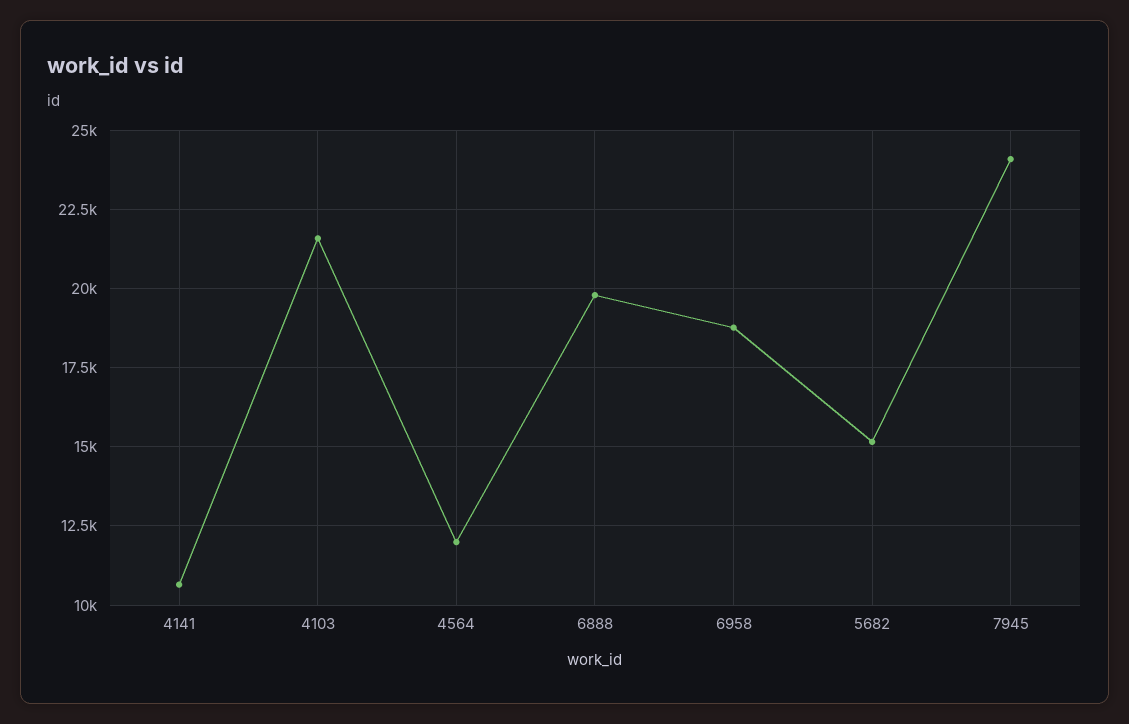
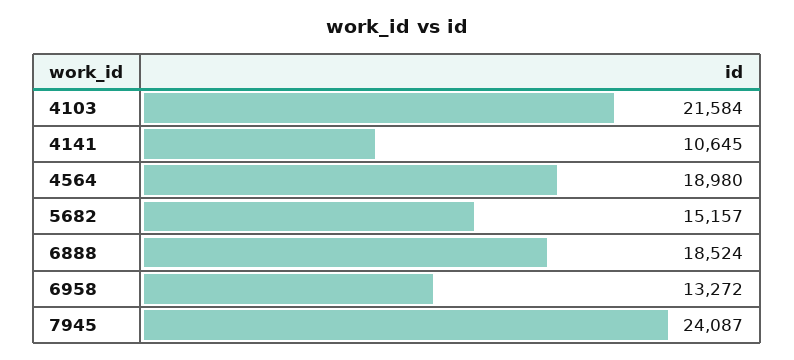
  {
    "4141": 10645,
    "4103": 21584,
-   "4564": 12000,
+   "4564": 18980,
-   "6888": 19750,
+   "6888": 18524,
-   "6958": 18750,
+   "6958": 13272,
    "5682": 15157,
    "7945": 24087
  }

